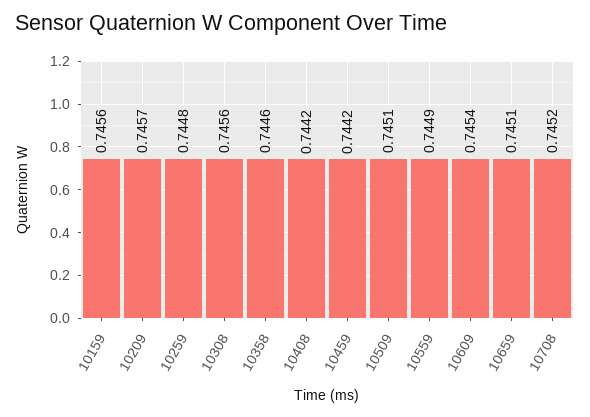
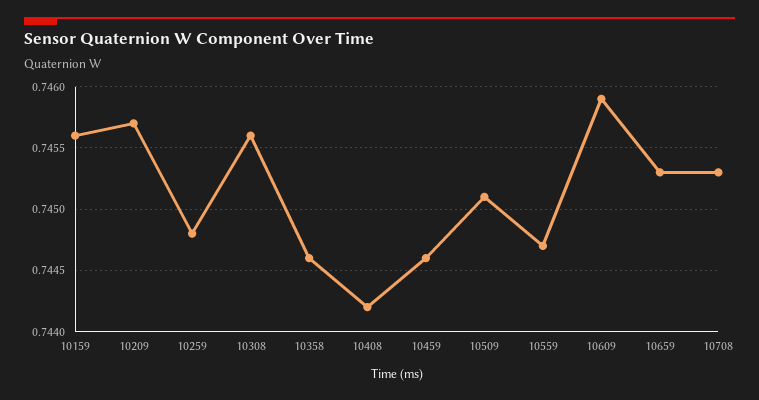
  {
    "10159": 0.7456,
    "10209": 0.7457,
    "10259": 0.7448,
    "10308": 0.7456,
    "10358": 0.7446,
    "10408": 0.7442,
-   "10459": 0.7442,
+   "10459": 0.7446,
    "10509": 0.7451,
-   "10559": 0.7449,
+   "10559": 0.7447,
-   "10609": 0.7454,
+   "10609": 0.7459,
-   "10659": 0.7451,
+   "10659": 0.7453,
-   "10708": 0.7452
+   "10708": 0.7453
  }

